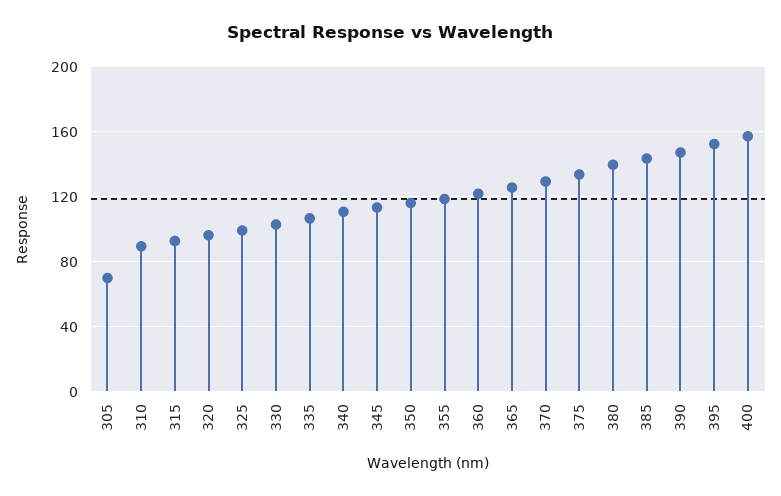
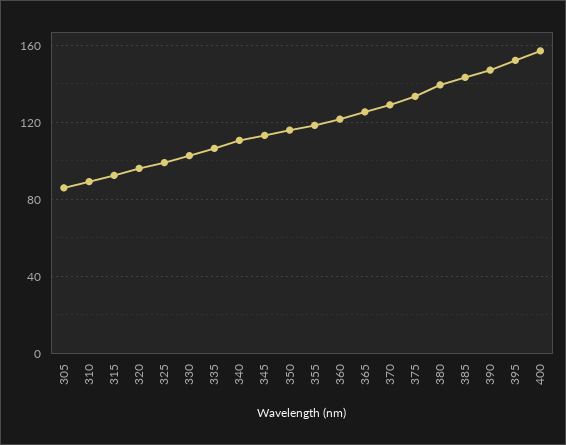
  {
-   "305": 70,
+   "305": 85,
    "310": 90,
    "315": 95,
    "320": 95,
    "325": 100,
    "330": 105,
    "335": 105,
    "340": 110,
    "345": 115,
    "350": 115,
    "355": 120,
    "360": 120,
    "365": 125,
    "370": 130,
    "375": 135,
    "380": 140,
    "385": 145,
    "390": 145,
    "395": 150,
    "400": 155
  }

